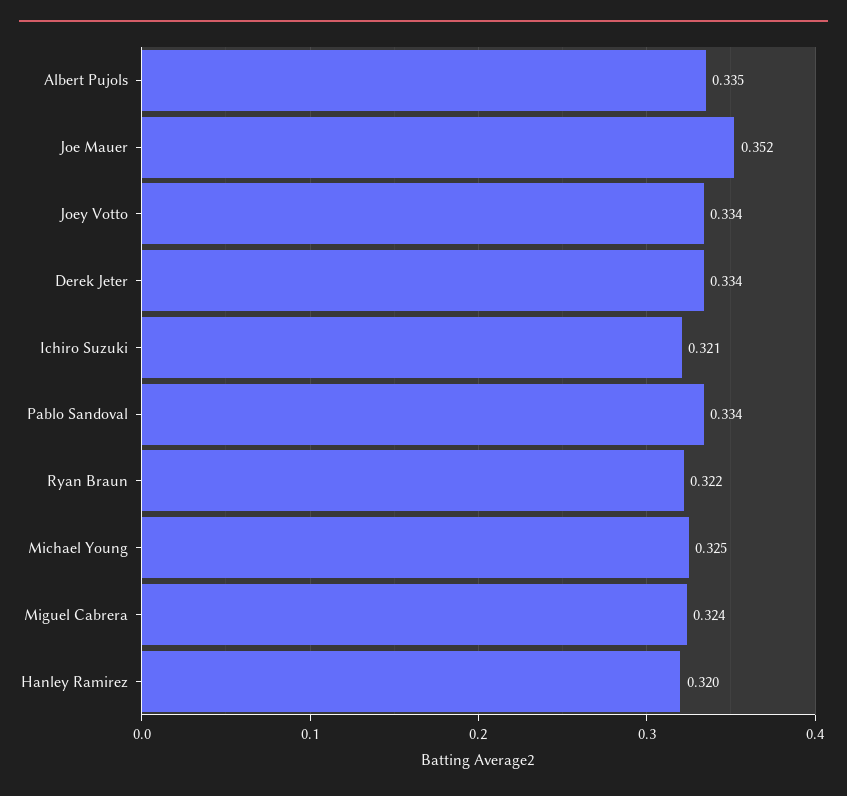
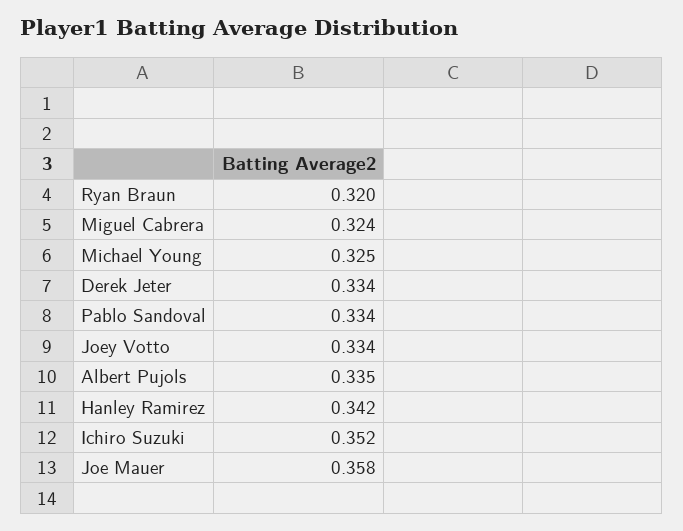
  {
    "Albert Pujols": 0.335,
-   "Joe Mauer": 0.352,
+   "Joe Mauer": 0.358,
    "Joey Votto": 0.334,
    "Derek Jeter": 0.334,
-   "Ichiro Suzuki": 0.321,
+   "Ichiro Suzuki": 0.352,
    "Pablo Sandoval": 0.334,
-   "Ryan Braun": 0.322,
+   "Ryan Braun": 0.32,
    "Michael Young": 0.325,
    "Miguel Cabrera": 0.324,
-   "Hanley Ramirez": 0.32
+   "Hanley Ramirez": 0.342
  }

